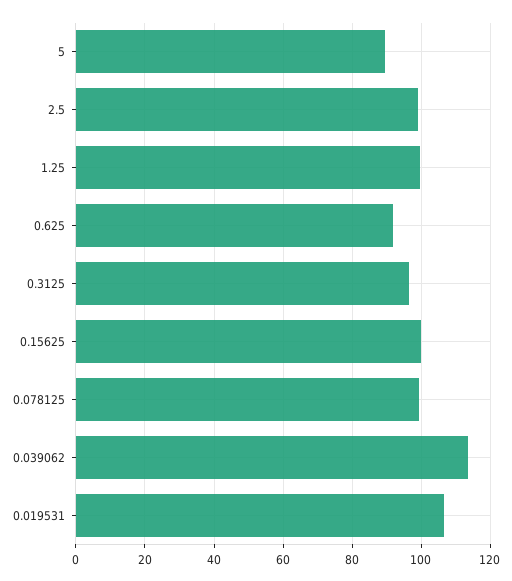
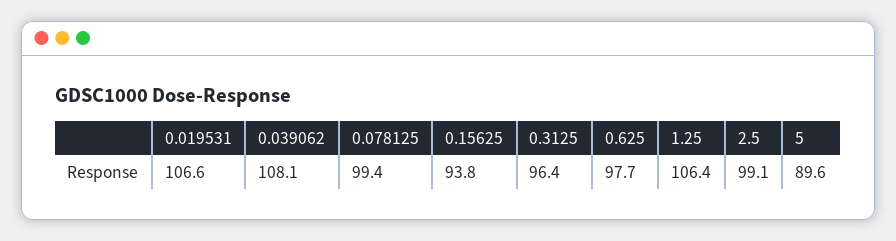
  {
    "5": 89.6,
    "2.5": 99.1,
-   "1.25": 100,
+   "1.25": 106.4,
-   "0.625": 92,
+   "0.625": 97.7,
    "0.3125": 96.4,
-   "0.15625": 100,
+   "0.15625": 93.8,
    "0.078125": 99.4,
-   "0.039062": 114,
+   "0.039062": 108.1,
    "0.019531": 106.6
  }

